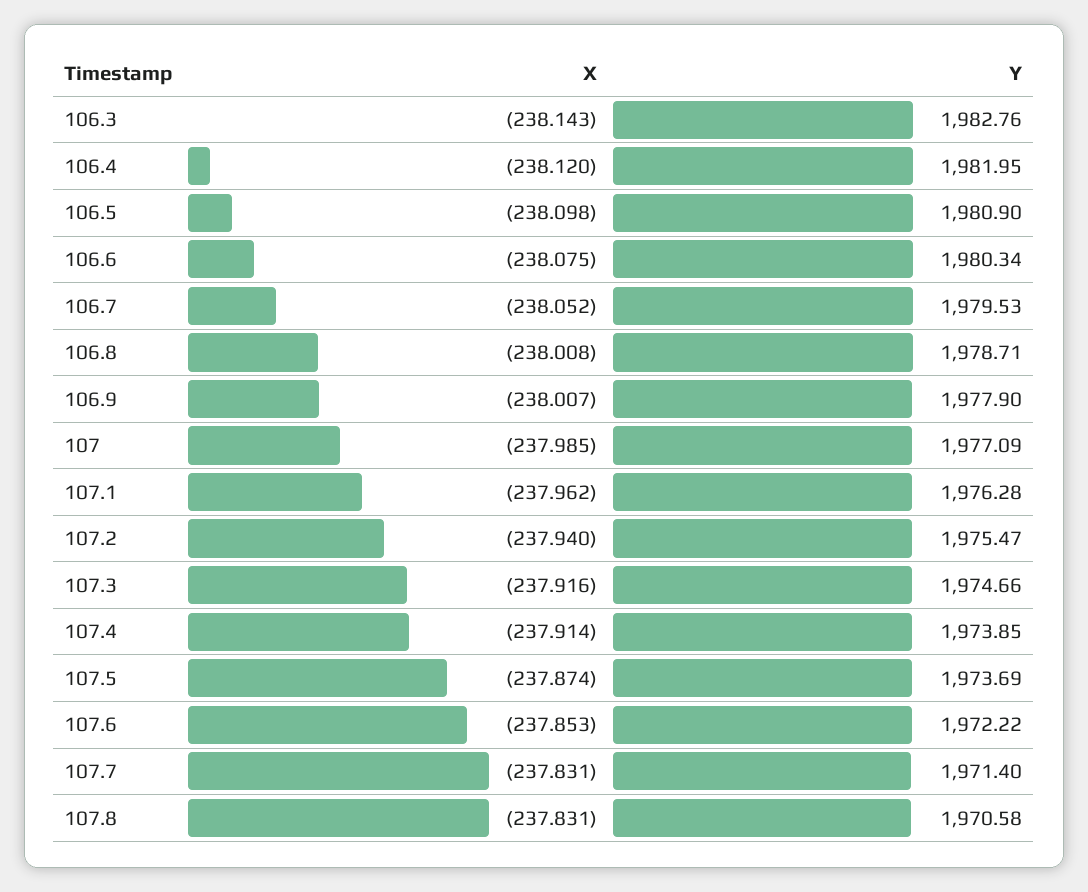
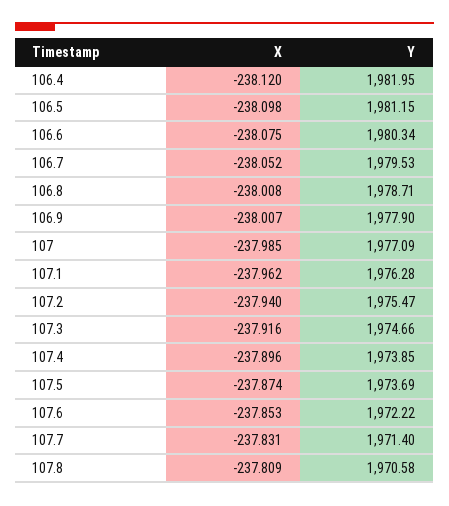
  {
    "X": {
-     "106.3": -238.143,
      "106.4": -238.12,
      "106.5": -238.098,
      "106.6": -238.075,
      "106.7": -238.052,
      "106.8": -238.008,
      "106.9": -238.007,
      "107": -237.985,
      "107.1": -237.962,
      "107.2": -237.94,
      "107.3": -237.916,
-     "107.4": -237.914,
+     "107.4": -237.896,
      "107.5": -237.874,
      "107.6": -237.853,
      "107.7": -237.831,
-     "107.8": -237.831
+     "107.8": -237.809
    },
    "Y": {
-     "106.3": 1982.76,
      "106.4": 1981.95,
-     "106.5": 1980.9,
+     "106.5": 1981.15,
      "106.6": 1980.34,
      "106.7": 1979.53,
      "106.8": 1978.71,
      "106.9": 1977.9,
      "107": 1977.09,
      "107.1": 1976.28,
      "107.2": 1975.47,
      "107.3": 1974.66,
      "107.4": 1973.85,
      "107.5": 1973.69,
      "107.6": 1972.22,
      "107.7": 1971.4,
      "107.8": 1970.58
    }
  }

